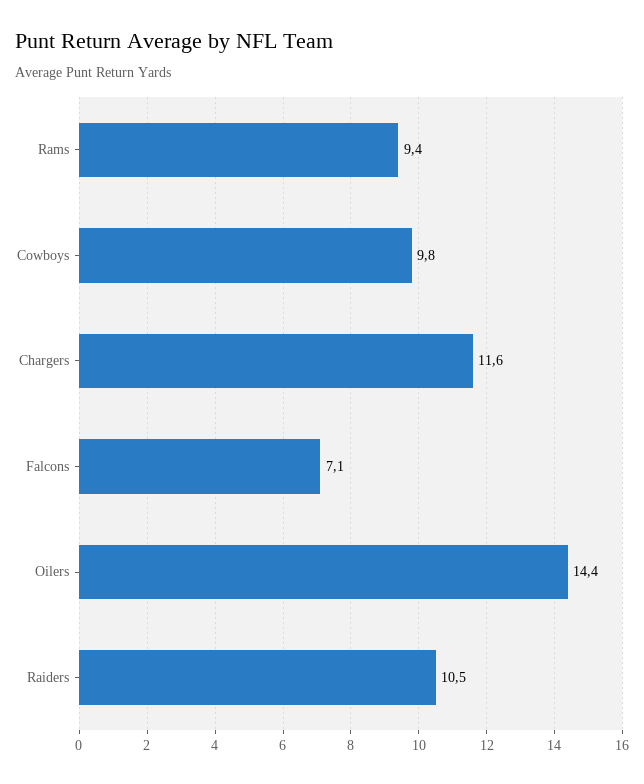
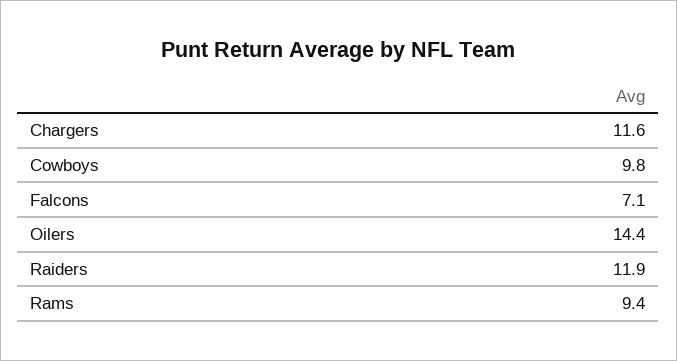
  {
    "Rams": 9.4,
    "Cowboys": 9.8,
    "Chargers": 11.6,
    "Falcons": 7.1,
    "Oilers": 14.4,
-   "Raiders": 10.5
+   "Raiders": 11.9
  }

